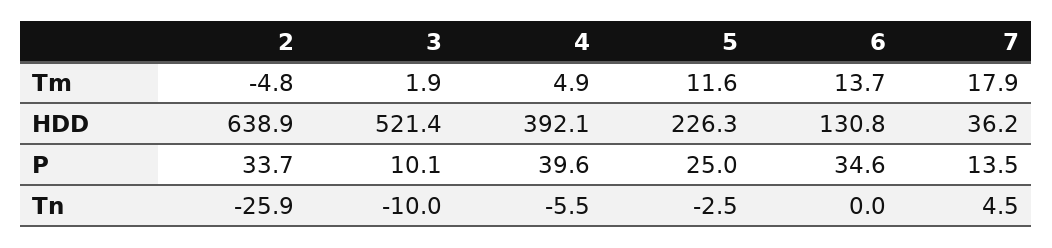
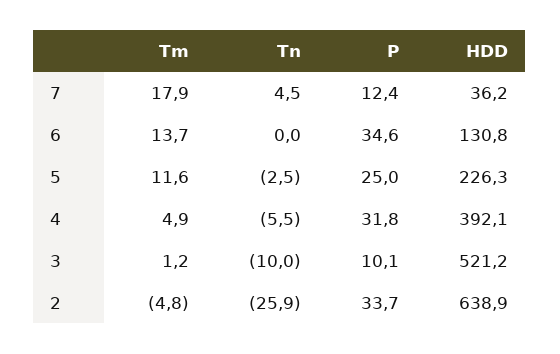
  {
    "2": {
      "Tm": -4.8,
      "HDD": 638.9,
      "P": 33.7,
      "Tn": -25.9
    },
    "3": {
-     "Tm": 1.9,
+     "Tm": 1.2,
-     "HDD": 521.4,
+     "HDD": 521.2,
      "P": 10.1,
      "Tn": -10
    },
    "4": {
      "Tm": 4.9,
      "HDD": 392.1,
-     "P": 39.6,
+     "P": 31.8,
      "Tn": -5.5
    },
    "5": {
      "Tm": 11.6,
      "HDD": 226.3,
      "P": 25,
      "Tn": -2.5
    },
    "6": {
      "Tm": 13.7,
      "HDD": 130.8,
      "P": 34.6,
      "Tn": 0
    },
    "7": {
      "Tm": 17.9,
      "HDD": 36.2,
-     "P": 13.5,
+     "P": 12.4,
      "Tn": 4.5
    }
  }

